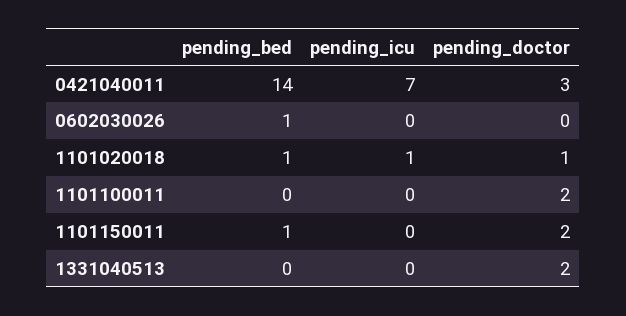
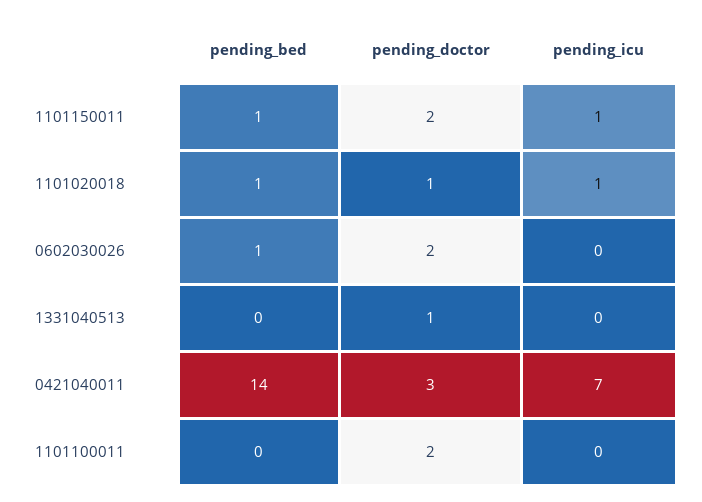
  {
    "pending_bed": {
      "0421040011": 14,
      "0602030026": 1,
      "1101020018": 1,
      "1101100011": 0,
      "1101150011": 1,
      "1331040513": 0
    },
    "pending_icu": {
      "0421040011": 7,
      "0602030026": 0,
      "1101020018": 1,
      "1101100011": 0,
-     "1101150011": 0,
+     "1101150011": 1,
      "1331040513": 0
    },
    "pending_doctor": {
      "0421040011": 3,
-     "0602030026": 0,
+     "0602030026": 2,
      "1101020018": 1,
      "1101100011": 2,
      "1101150011": 2,
-     "1331040513": 2
+     "1331040513": 1
    }
  }

